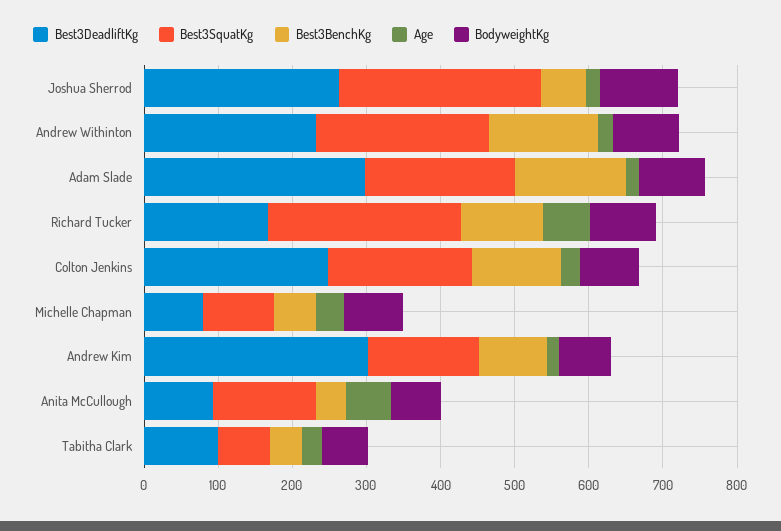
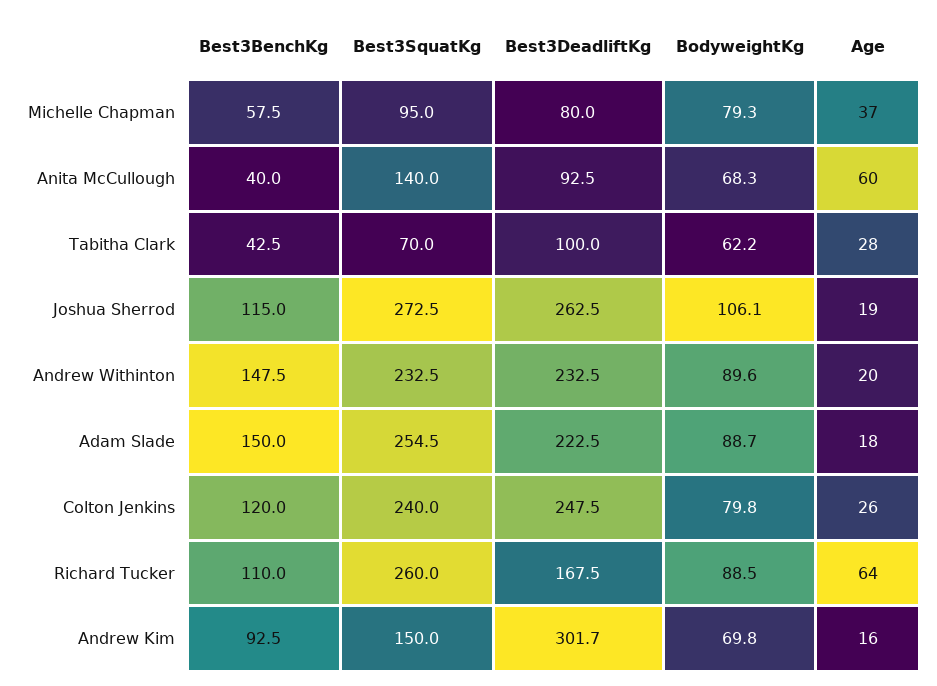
  {
    "Best3DeadliftKg": {
      "Joshua Sherrod": 262.5,
      "Andrew Withinton": 232.5,
-     "Adam Slade": 300,
+     "Adam Slade": 222.5,
      "Richard Tucker": 167.5,
      "Colton Jenkins": 247.5,
      "Michelle Chapman": 80,
      "Andrew Kim": 301.7,
      "Anita McCullough": 92.5,
      "Tabitha Clark": 100
    },
    "Best3SquatKg": {
      "Joshua Sherrod": 272.5,
      "Andrew Withinton": 232.5,
-     "Adam Slade": 200,
+     "Adam Slade": 254.5,
      "Richard Tucker": 260,
-     "Colton Jenkins": 200,
+     "Colton Jenkins": 240,
      "Michelle Chapman": 95,
      "Andrew Kim": 150,
      "Anita McCullough": 140,
      "Tabitha Clark": 70
    },
    "Best3BenchKg": {
-     "Joshua Sherrod": 60,
+     "Joshua Sherrod": 115,
      "Andrew Withinton": 147.5,
      "Adam Slade": 150,
      "Richard Tucker": 110,
      "Colton Jenkins": 120,
      "Michelle Chapman": 57.5,
      "Andrew Kim": 92.5,
      "Anita McCullough": 40,
      "Tabitha Clark": 42.5
    },
    "Age": {
      "Joshua Sherrod": 19,
      "Andrew Withinton": 20,
      "Adam Slade": 18,
      "Richard Tucker": 64,
      "Colton Jenkins": 26,
      "Michelle Chapman": 37,
      "Andrew Kim": 16,
      "Anita McCullough": 60,
      "Tabitha Clark": 28
    },
    "BodyweightKg": {
      "Joshua Sherrod": 106.1,
      "Andrew Withinton": 89.6,
      "Adam Slade": 88.7,
      "Richard Tucker": 88.5,
      "Colton Jenkins": 79.8,
      "Michelle Chapman": 79.3,
      "Andrew Kim": 69.8,
      "Anita McCullough": 68.3,
      "Tabitha Clark": 62.2
    }
  }

